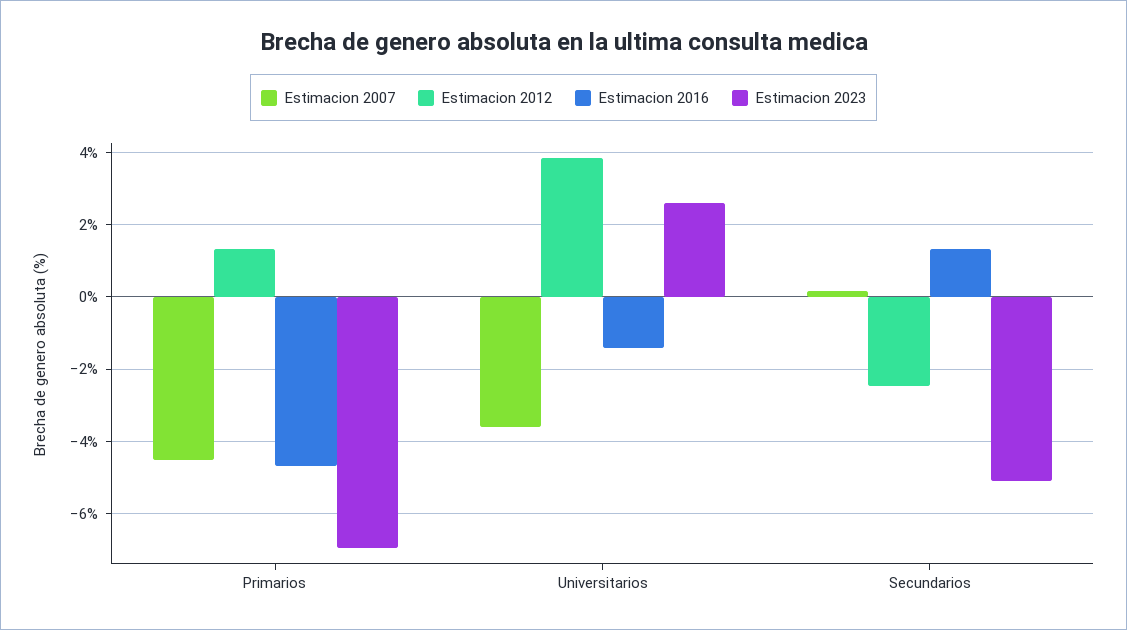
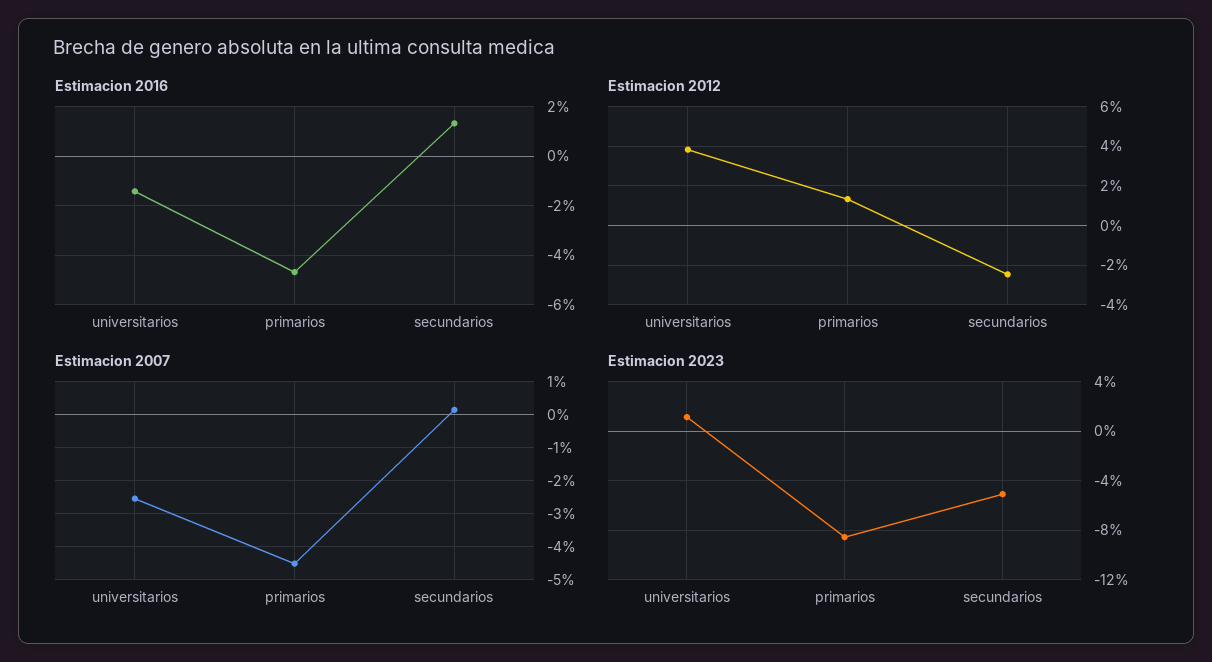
  {
    "Estimacion 2007": {
      "Primarios": -4.6,
-     "Universitarios": -3.6,
+     "Universitarios": -2.6,
      "Secundarios": 0.2
    },
    "Estimacion 2012": {
      "Primarios": 1.4,
      "Universitarios": 3.8,
      "Secundarios": -2.4
    },
    "Estimacion 2016": {
      "Primarios": -4.6,
      "Universitarios": -1.4,
      "Secundarios": 1.4
    },
    "Estimacion 2023": {
-     "Primarios": -7,
+     "Primarios": -8.5,
-     "Universitarios": 2.6,
+     "Universitarios": 1,
      "Secundarios": -5
    }
  }

